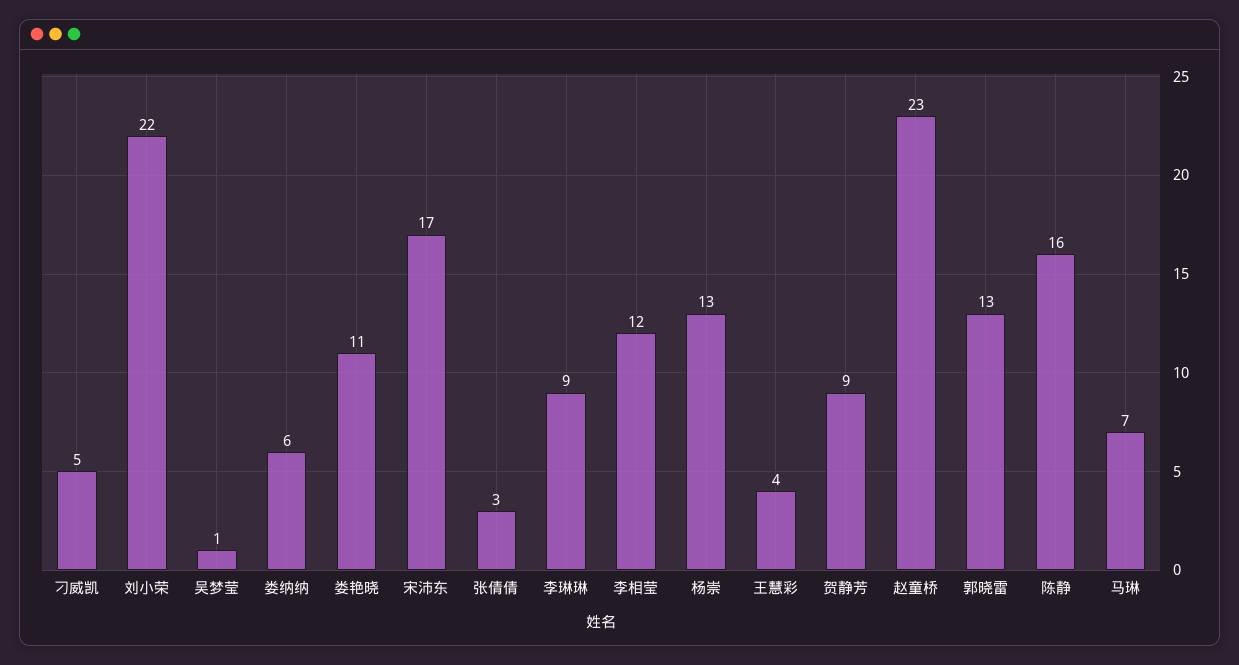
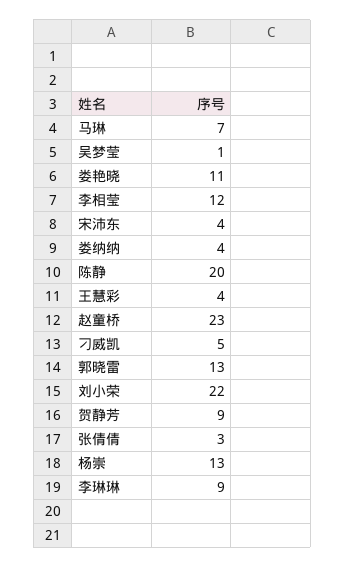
  {
    "刁威凯": 5,
    "刘小荣": 22,
    "吴梦莹": 1,
-   "娄纳纳": 6,
+   "娄纳纳": 4,
    "娄艳晓": 11,
-   "宋沛东": 17,
+   "宋沛东": 4,
    "张倩倩": 3,
    "李琳琳": 9,
    "李相莹": 12,
    "杨崇": 13,
    "王慧彩": 4,
    "贺静芳": 9,
    "赵童桥": 23,
    "郭晓雷": 13,
-   "陈静": 16,
+   "陈静": 20,
    "马琳": 7
  }

